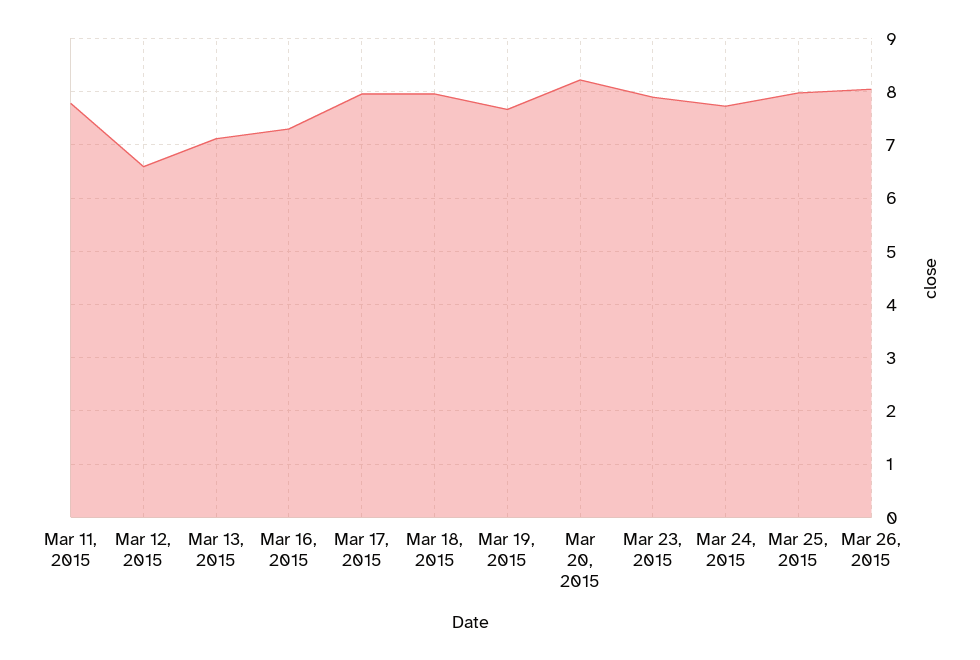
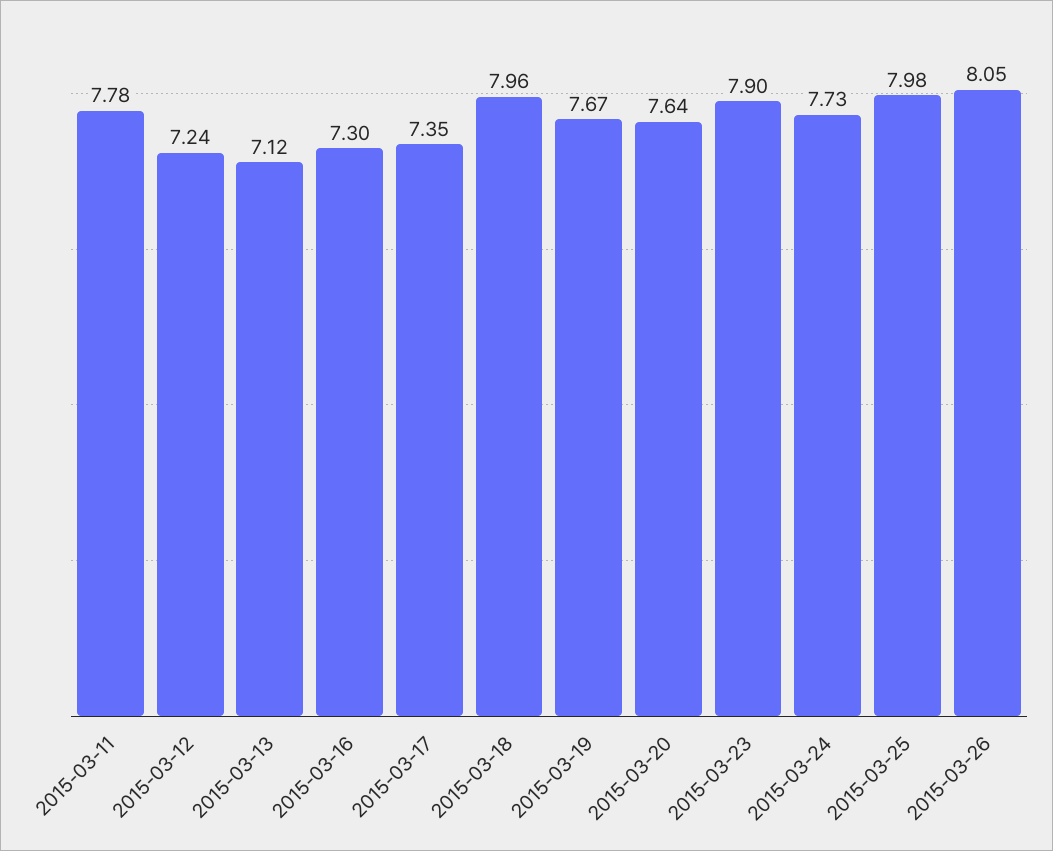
  {
    "Mar 11, 2015": 7.78,
-   "Mar 12, 2015": 6.6,
+   "Mar 12, 2015": 7.24,
    "Mar 13, 2015": 7.12,
    "Mar 16, 2015": 7.3,
-   "Mar 17, 2015": 8,
+   "Mar 17, 2015": 7.35,
    "Mar 18, 2015": 7.96,
    "Mar 19, 2015": 7.67,
-   "Mar 20, 2015": 8.2,
+   "Mar 20, 2015": 7.64,
    "Mar 23, 2015": 7.9,
    "Mar 24, 2015": 7.73,
    "Mar 25, 2015": 7.98,
    "Mar 26, 2015": 8.05
  }

